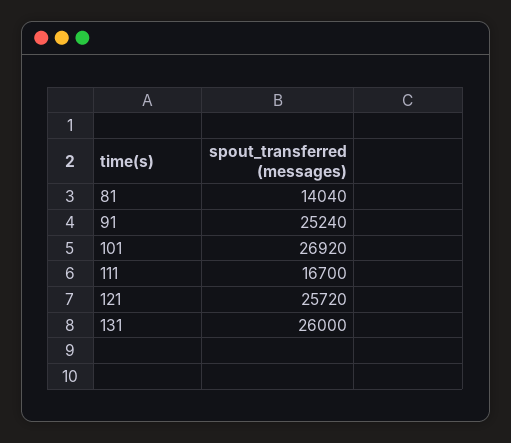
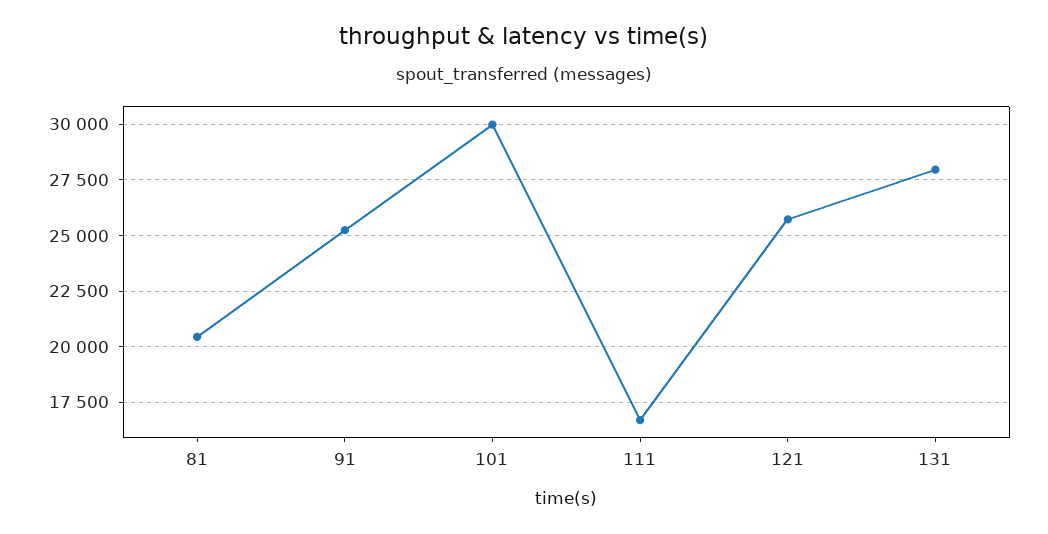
  {
-   "81": 14040,
+   "81": 20500,
    "91": 25240,
-   "101": 26920,
+   "101": 30000,
    "111": 16700,
    "121": 25720,
-   "131": 26000
+   "131": 28000
  }

